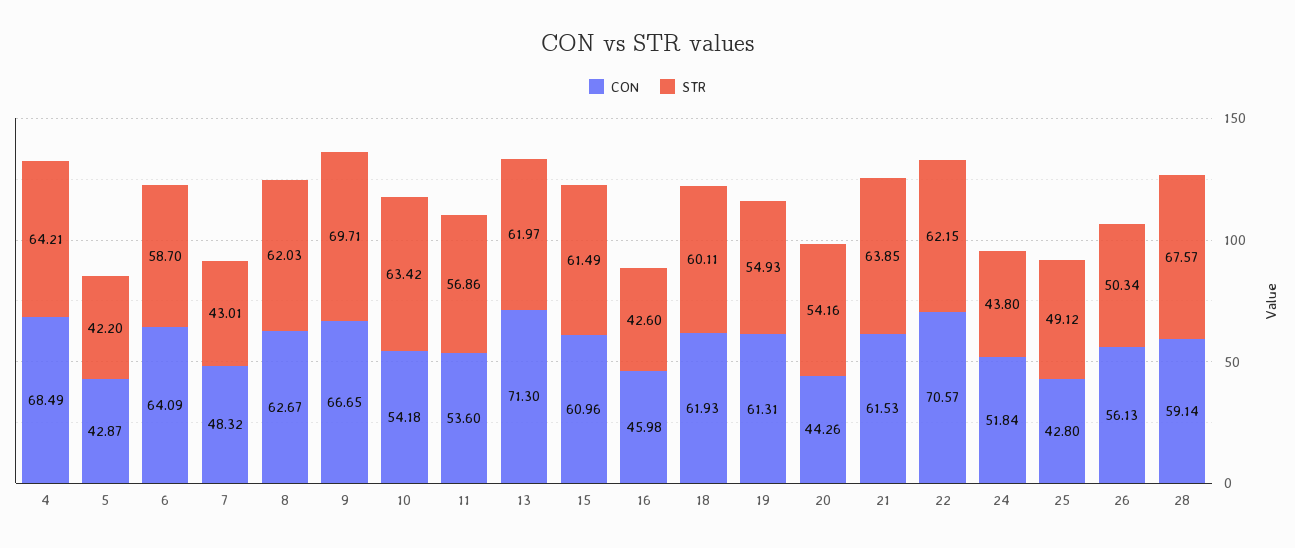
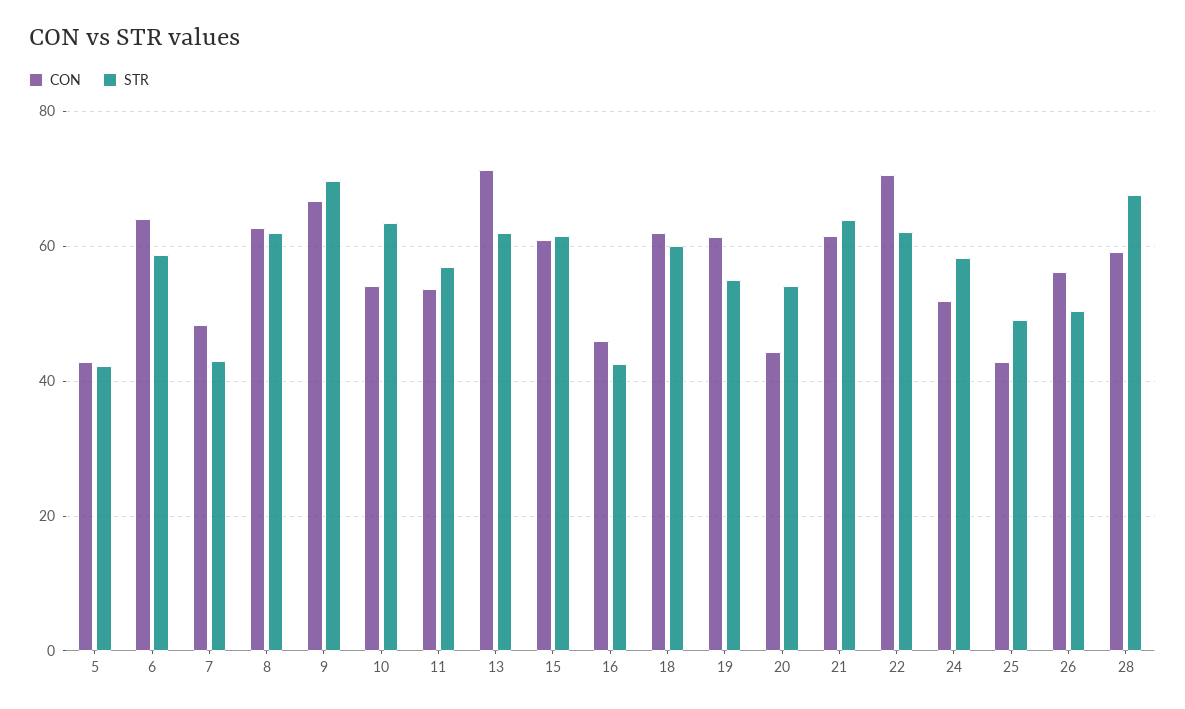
  {
    "CON": {
-     "4": 68.49,
      "5": 42.87,
      "6": 64.09,
      "7": 48.32,
      "8": 62.67,
      "9": 66.65,
      "10": 54.18,
      "11": 53.6,
      "13": 71.3,
      "15": 60.96,
      "16": 45.98,
      "18": 61.93,
      "19": 61.31,
      "20": 44.26,
      "21": 61.53,
      "22": 70.57,
      "24": 51.84,
      "25": 42.8,
      "26": 56.13,
      "28": 59.14
    },
    "STR": {
-     "4": 64.21,
      "5": 42.2,
      "6": 58.7,
      "7": 43.01,
      "8": 62.03,
      "9": 69.71,
      "10": 63.42,
      "11": 56.86,
      "13": 61.97,
      "15": 61.49,
      "16": 42.6,
      "18": 60.11,
      "19": 54.93,
      "20": 54.16,
      "21": 63.85,
      "22": 62.15,
-     "24": 43.8,
+     "24": 58,
      "25": 49.12,
      "26": 50.34,
      "28": 67.57
    }
  }

